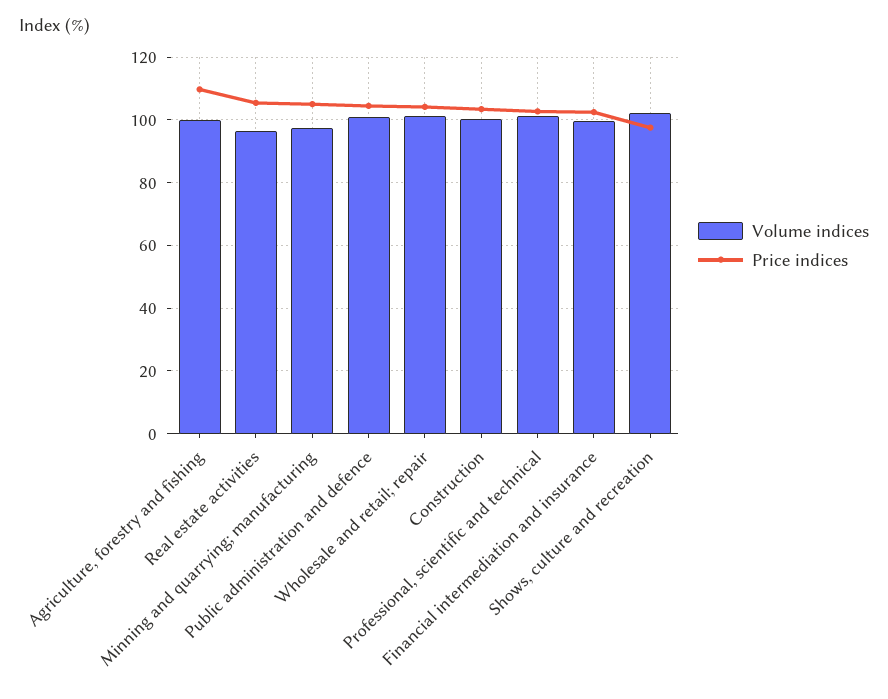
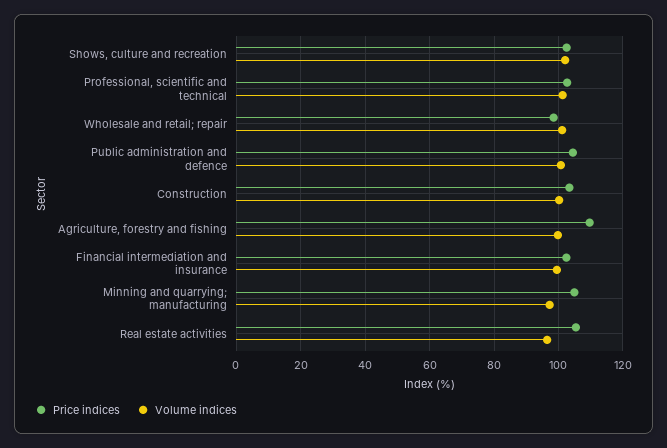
  {
    "Volume indices": {
      "Agriculture, forestry and fishing": 100,
      "Real estate activities": 96,
      "Minning and quarrying; manufacturing": 98,
      "Public administration and defence": 100,
      "Wholesale and retail; repair": 102,
      "Construction": 100,
      "Professional, scientific and technical": 102,
      "Financial intermediation and insurance": 100,
      "Shows, culture and recreation": 102
    },
    "Price indices": {
      "Agriculture, forestry and fishing": 110,
      "Real estate activities": 106,
      "Minning and quarrying; manufacturing": 104,
      "Public administration and defence": 104,
-     "Wholesale and retail; repair": 104,
+     "Wholesale and retail; repair": 98,
      "Construction": 104,
      "Professional, scientific and technical": 102,
      "Financial intermediation and insurance": 102,
-     "Shows, culture and recreation": 98
+     "Shows, culture and recreation": 102
    }
  }

